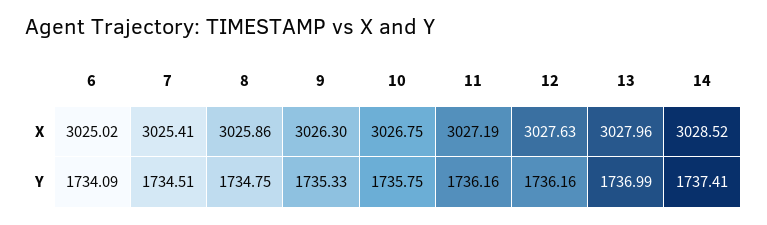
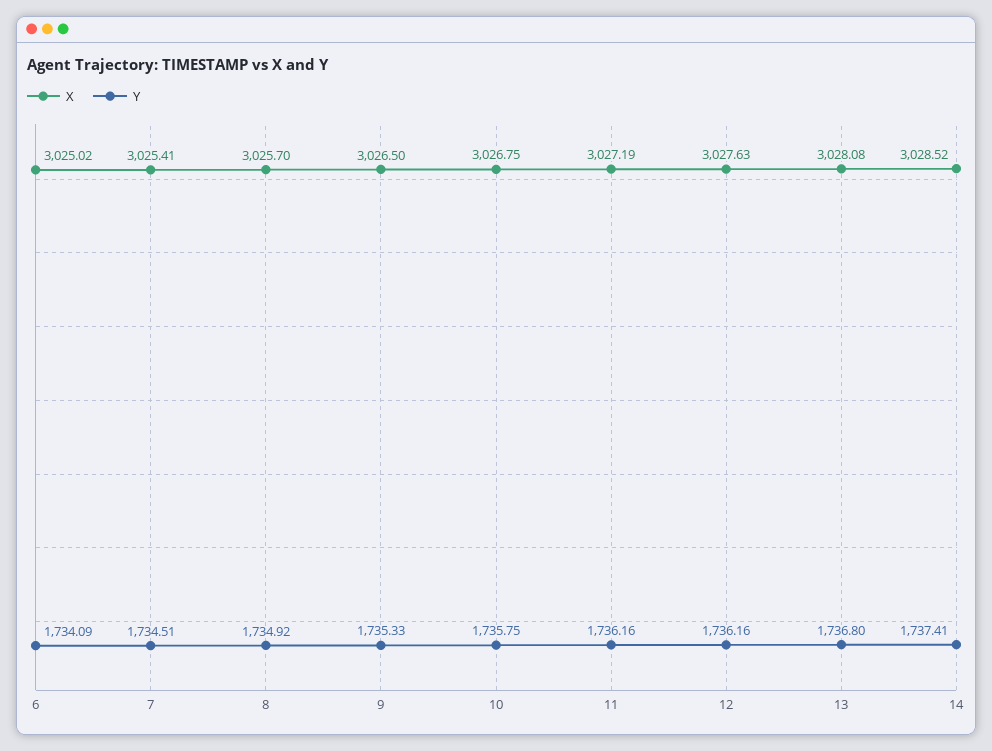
  {
    "X": {
      "6": 3025.02,
      "7": 3025.41,
-     "8": 3025.86,
+     "8": 3025.7,
-     "9": 3026.3,
+     "9": 3026.5,
      "10": 3026.75,
      "11": 3027.19,
      "12": 3027.63,
-     "13": 3027.96,
+     "13": 3028.08,
      "14": 3028.52
    },
    "Y": {
      "6": 1734.09,
      "7": 1734.51,
-     "8": 1734.75,
+     "8": 1734.92,
      "9": 1735.33,
      "10": 1735.75,
      "11": 1736.16,
      "12": 1736.16,
-     "13": 1736.99,
+     "13": 1736.8,
      "14": 1737.41
    }
  }

